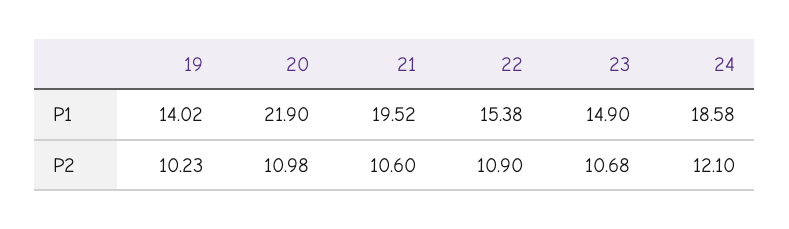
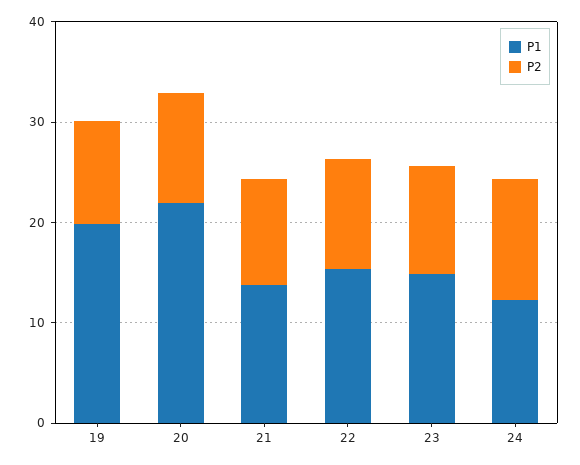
  {
    "P1": {
-     "19": 14.02,
+     "19": 20,
      "20": 21.9,
-     "21": 19.52,
+     "21": 14,
      "22": 15.38,
      "23": 14.9,
-     "24": 18.58
+     "24": 12
    },
    "P2": {
      "19": 10.23,
      "20": 10.98,
      "21": 10.6,
      "22": 10.9,
      "23": 10.68,
      "24": 12.1
    }
  }

